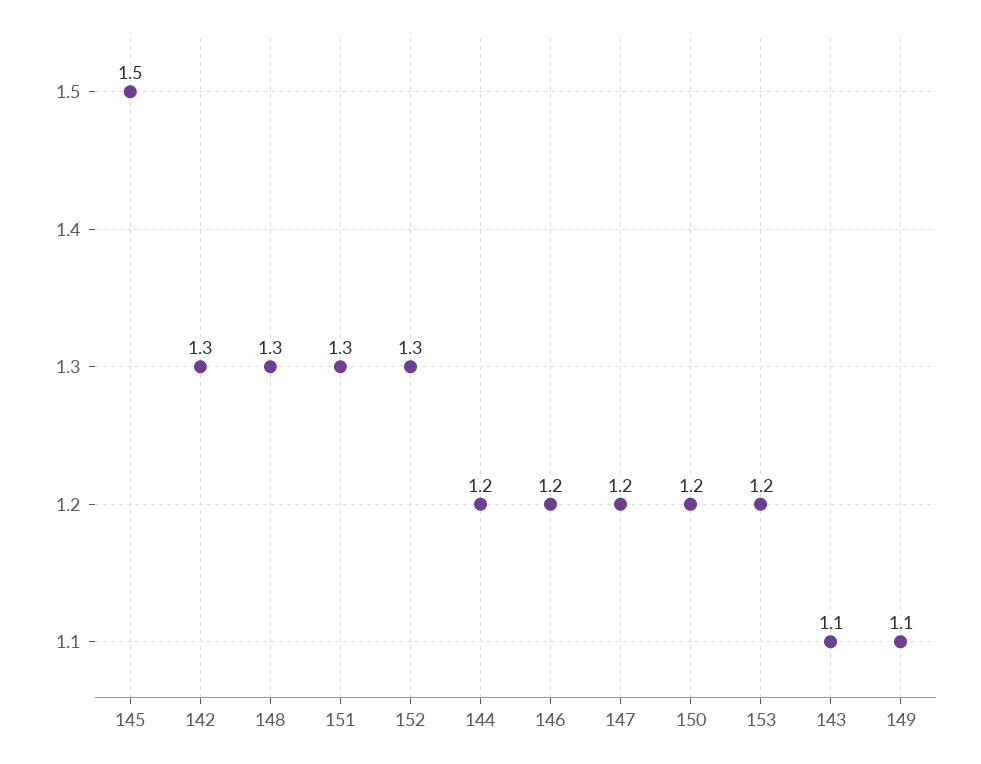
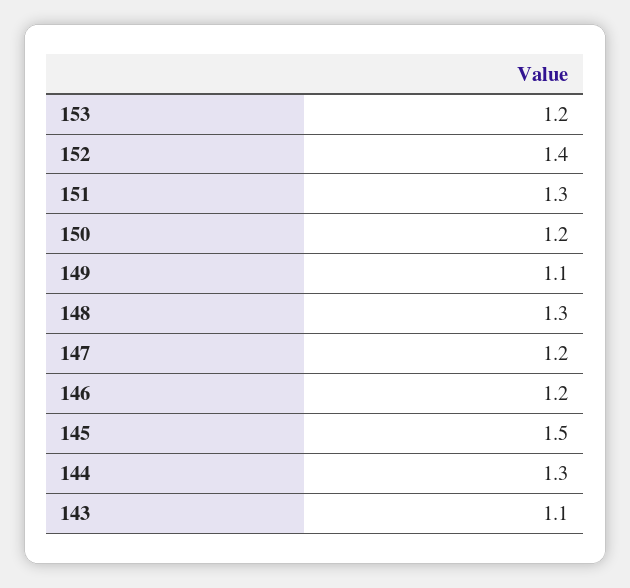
  {
    "145": 1.5,
-   "142": 1.3,
    "148": 1.3,
    "151": 1.3,
-   "152": 1.3,
+   "152": 1.4,
-   "144": 1.2,
+   "144": 1.3,
    "146": 1.2,
    "147": 1.2,
    "150": 1.2,
    "153": 1.2,
    "143": 1.1,
    "149": 1.1
  }

